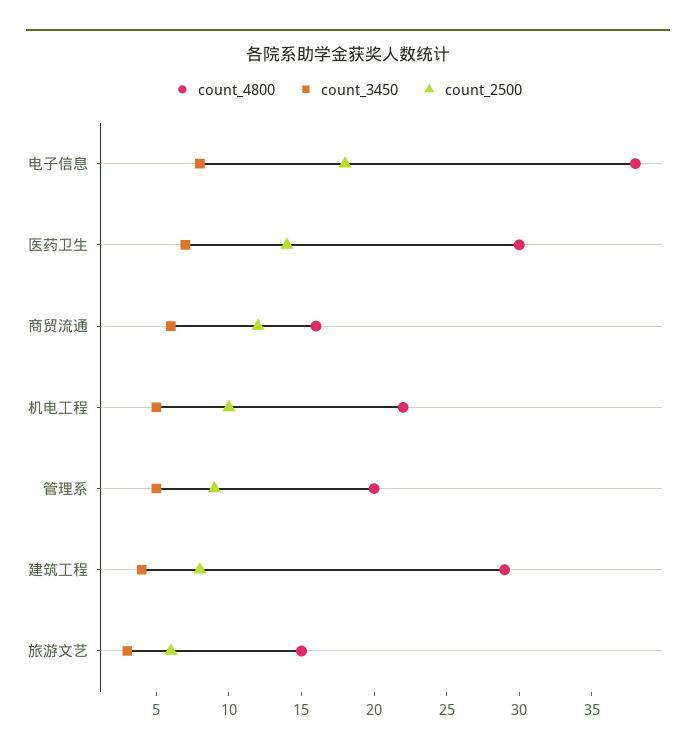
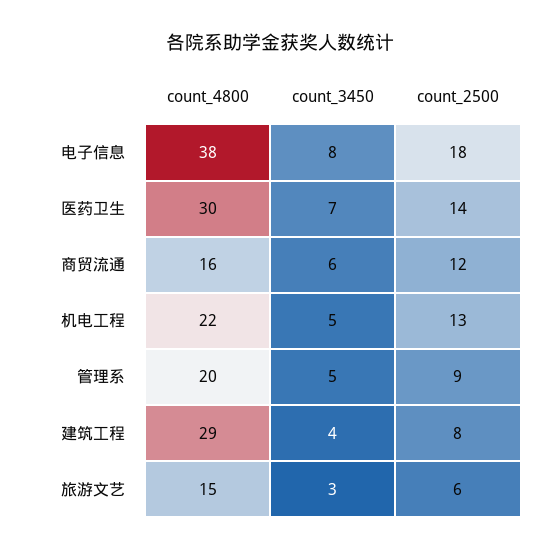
  {
    "count_4800": {
      "电子信息": 38,
      "医药卫生": 30,
      "商贸流通": 16,
      "机电工程": 22,
      "管理系": 20,
      "建筑工程": 29,
      "旅游文艺": 15
    },
    "count_3450": {
      "电子信息": 8,
      "医药卫生": 7,
      "商贸流通": 6,
      "机电工程": 5,
      "管理系": 5,
      "建筑工程": 4,
      "旅游文艺": 3
    },
    "count_2500": {
      "电子信息": 18,
      "医药卫生": 14,
      "商贸流通": 12,
-     "机电工程": 10,
+     "机电工程": 13,
      "管理系": 9,
      "建筑工程": 8,
      "旅游文艺": 6
    }
  }

